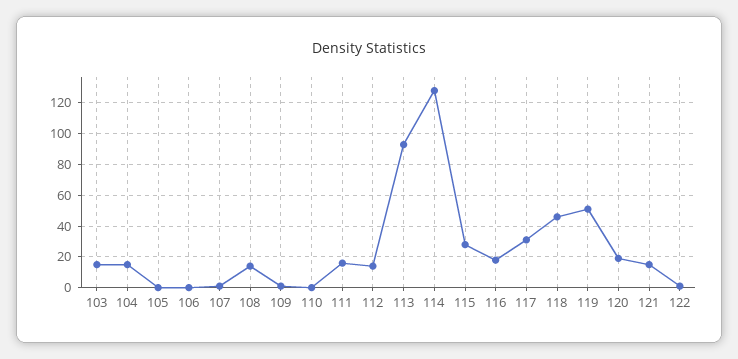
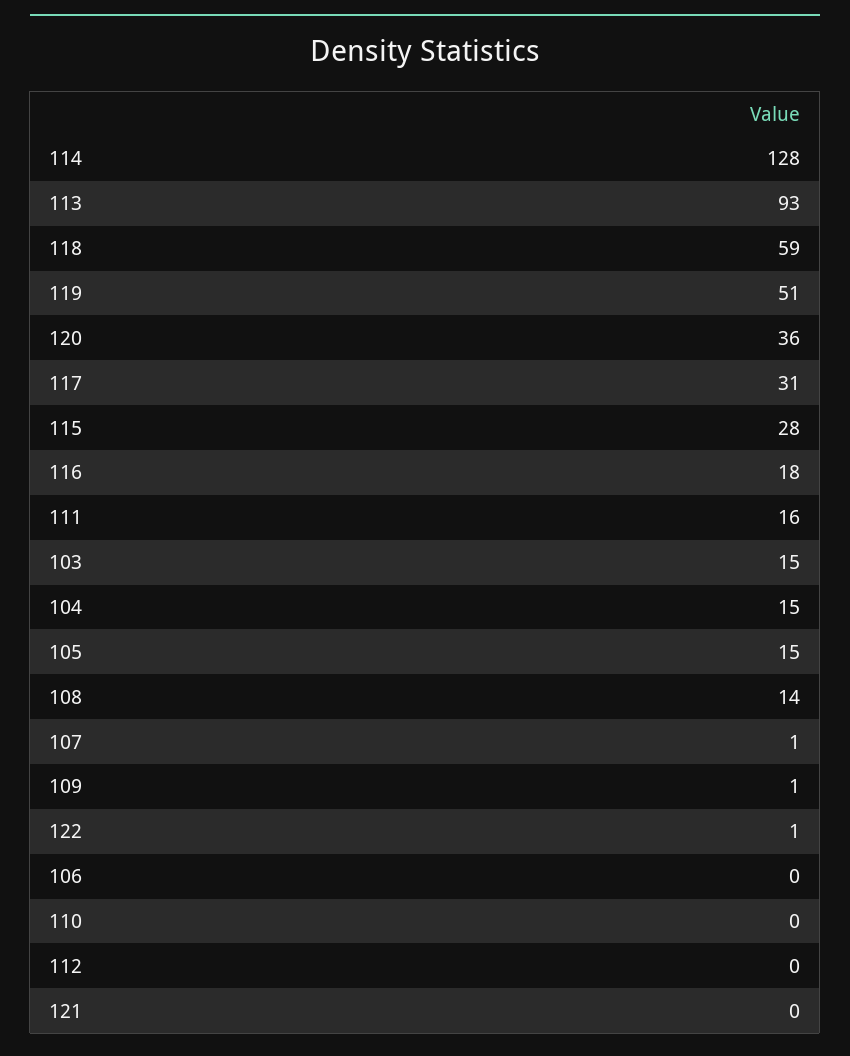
  {
    "103": 15,
    "104": 15,
-   "105": 0,
+   "105": 15,
    "106": 0,
    "107": 1,
    "108": 14,
    "109": 1,
    "110": 0,
    "111": 16,
-   "112": 15,
+   "112": 0,
    "113": 93,
    "114": 128,
    "115": 28,
    "116": 18,
    "117": 31,
-   "118": 45,
+   "118": 59,
    "119": 51,
-   "120": 20,
+   "120": 36,
-   "121": 15,
+   "121": 0,
    "122": 1
  }

